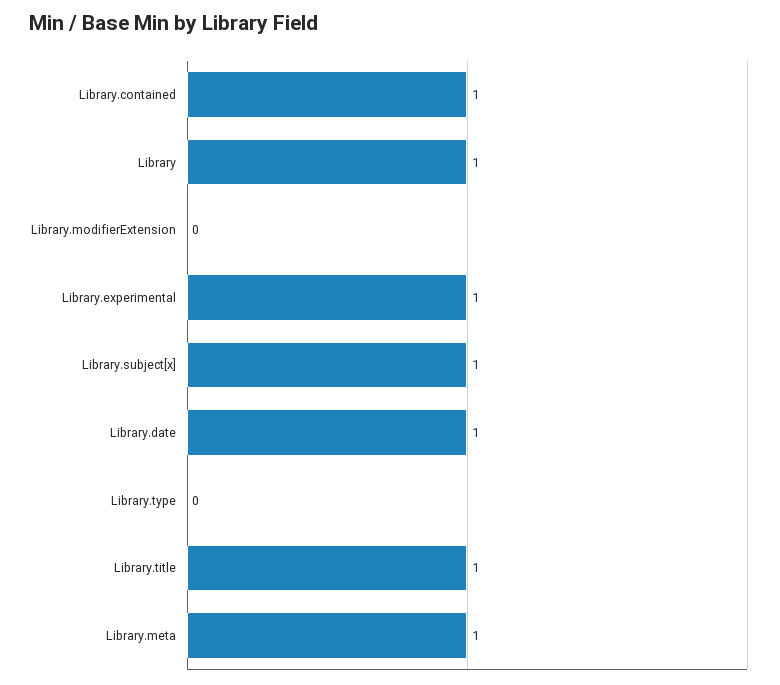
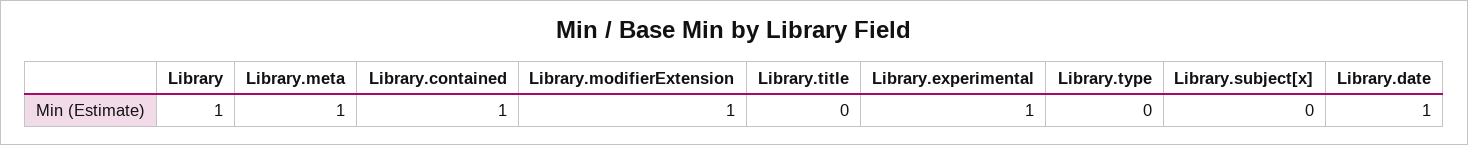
  {
    "Library.contained": 1,
    "Library": 1,
-   "Library.modifierExtension": 0,
+   "Library.modifierExtension": 1,
    "Library.experimental": 1,
-   "Library.subject[x]": 1,
+   "Library.subject[x]": 0,
    "Library.date": 1,
    "Library.type": 0,
-   "Library.title": 1,
+   "Library.title": 0,
    "Library.meta": 1
  }

